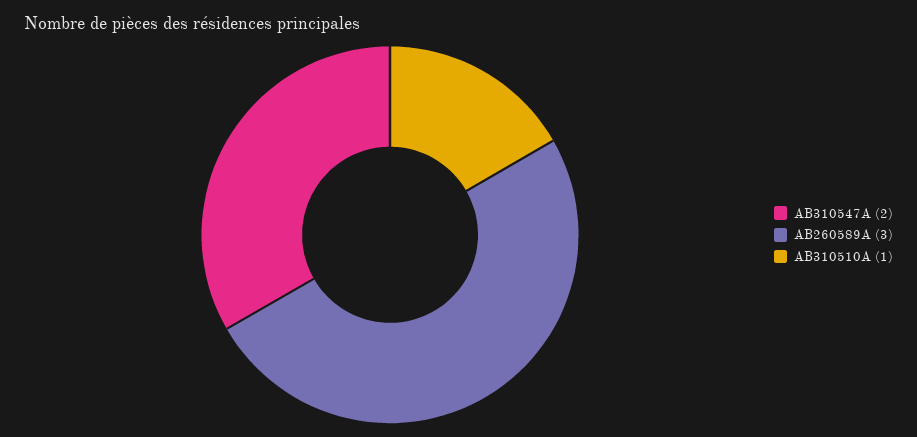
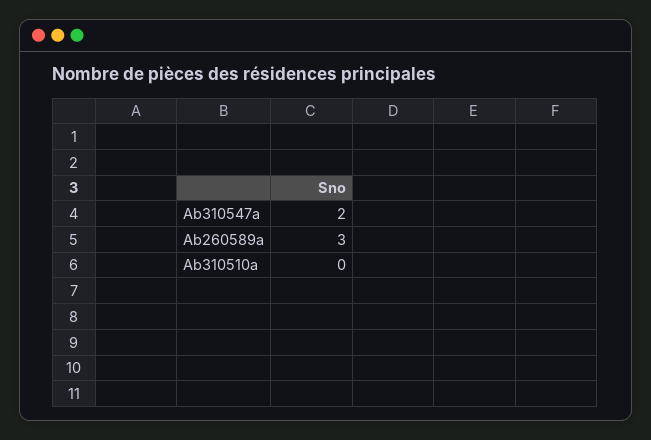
  {
    "AB310547A": 2,
    "AB260589A": 3,
-   "AB310510A": 1
+   "AB310510A": 0
  }

